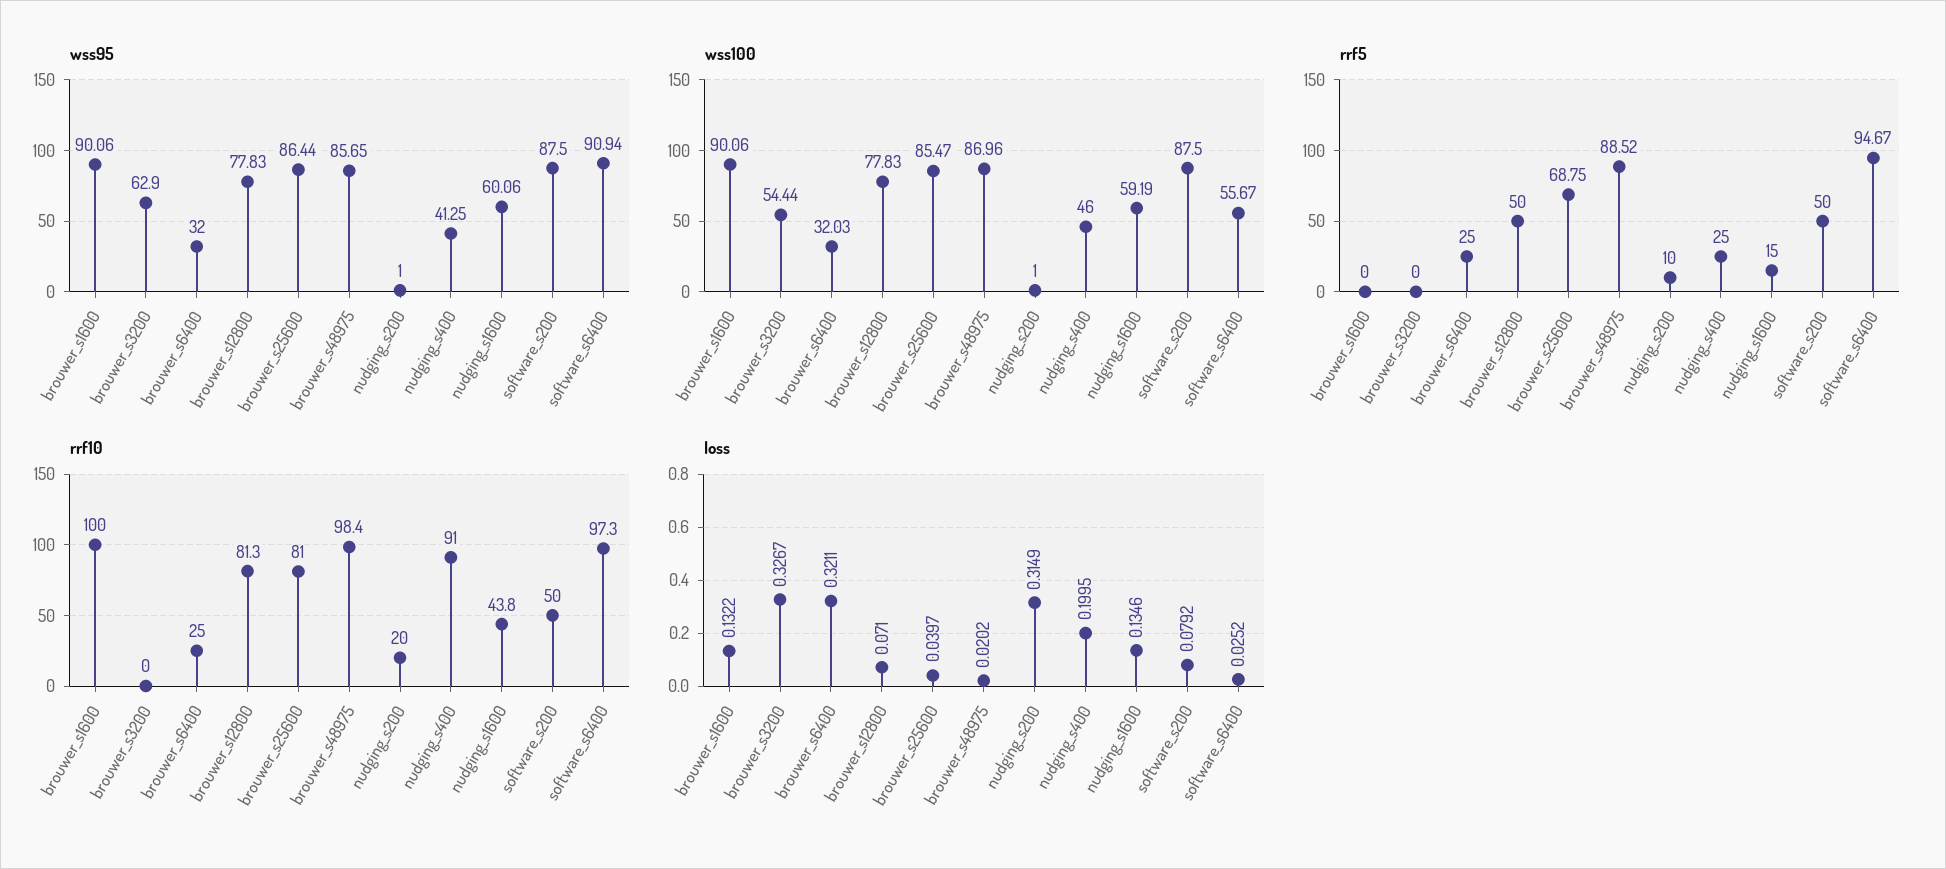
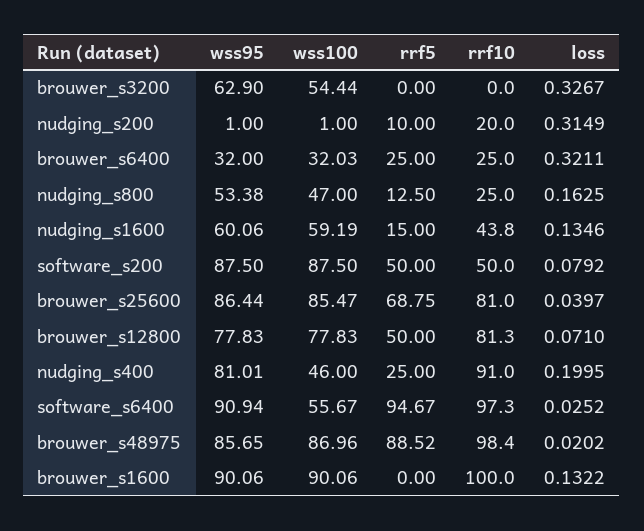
  {
    "wss95": {
      "brouwer_s1600": 90.06,
      "brouwer_s3200": 62.9,
      "brouwer_s6400": 32,
      "brouwer_s12800": 77.83,
      "brouwer_s25600": 86.44,
      "brouwer_s48975": 85.65,
      "nudging_s200": 1,
-     "nudging_s400": 41.25,
+     "nudging_s400": 81.01,
      "nudging_s1600": 60.06,
      "software_s200": 87.5,
-     "software_s6400": 90.94
+     "software_s6400": 90.94,
+     "nudging_s800": 53.38
    },
    "wss100": {
      "brouwer_s1600": 90.06,
      "brouwer_s3200": 54.44,
      "brouwer_s6400": 32.03,
      "brouwer_s12800": 77.83,
      "brouwer_s25600": 85.47,
      "brouwer_s48975": 86.96,
      "nudging_s200": 1,
      "nudging_s400": 46,
      "nudging_s1600": 59.19,
      "software_s200": 87.5,
-     "software_s6400": 55.67
+     "software_s6400": 55.67,
+     "nudging_s800": 47
    },
    "rrf5": {
      "brouwer_s1600": 0,
      "brouwer_s3200": 0,
      "brouwer_s6400": 25,
      "brouwer_s12800": 50,
      "brouwer_s25600": 68.75,
      "brouwer_s48975": 88.52,
      "nudging_s200": 10,
      "nudging_s400": 25,
      "nudging_s1600": 15,
      "software_s200": 50,
-     "software_s6400": 94.67
+     "software_s6400": 94.67,
+     "nudging_s800": 12.5
    },
    "rrf10": {
      "brouwer_s1600": 100,
      "brouwer_s3200": 0,
      "brouwer_s6400": 25,
      "brouwer_s12800": 81.3,
      "brouwer_s25600": 81,
      "brouwer_s48975": 98.4,
      "nudging_s200": 20,
      "nudging_s400": 91,
      "nudging_s1600": 43.8,
      "software_s200": 50,
-     "software_s6400": 97.3
+     "software_s6400": 97.3,
+     "nudging_s800": 25
    },
    "loss": {
      "brouwer_s1600": 0.1322,
      "brouwer_s3200": 0.3267,
      "brouwer_s6400": 0.3211,
      "brouwer_s12800": 0.071,
      "brouwer_s25600": 0.0397,
      "brouwer_s48975": 0.0202,
      "nudging_s200": 0.3149,
      "nudging_s400": 0.1995,
      "nudging_s1600": 0.1346,
      "software_s200": 0.0792,
-     "software_s6400": 0.0252
+     "software_s6400": 0.0252,
+     "nudging_s800": 0.1625
    }
  }

